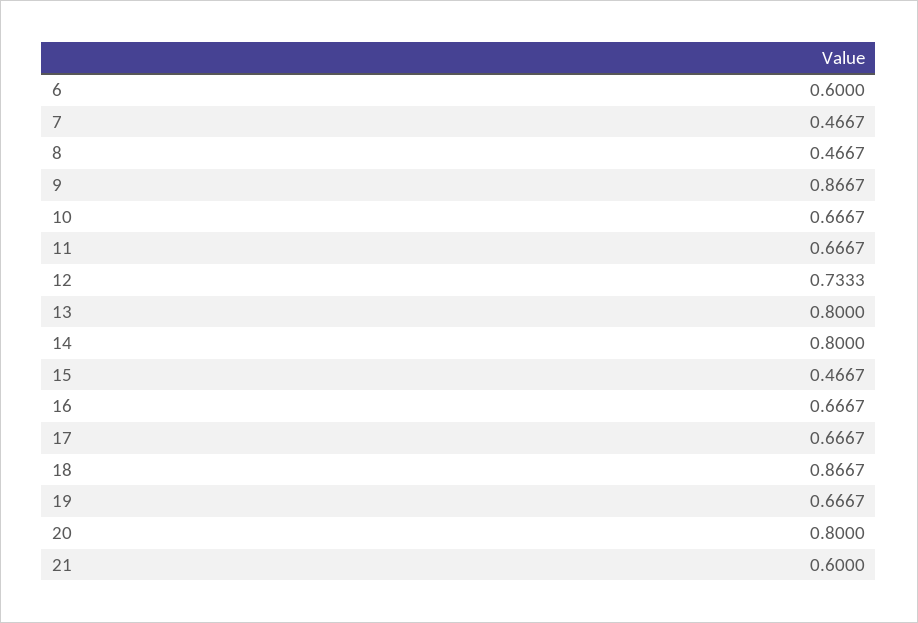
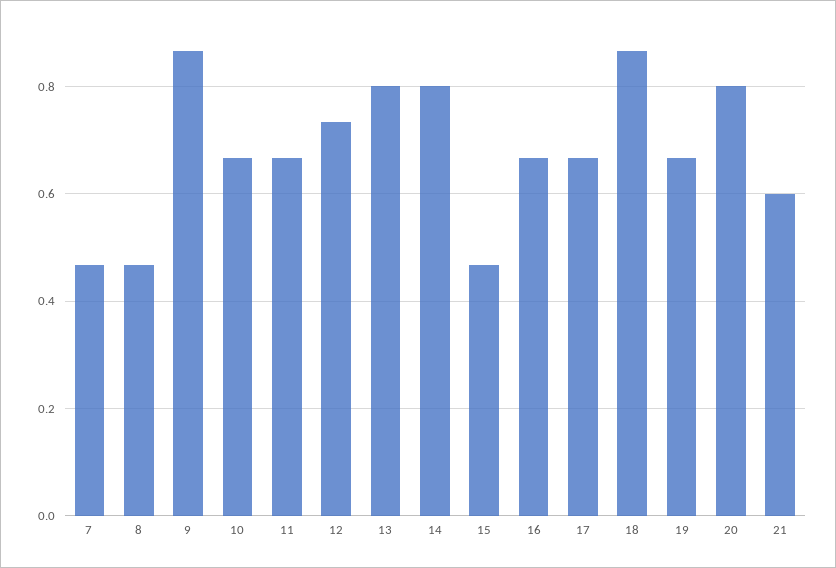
  {
-   "6": 0.6,
    "7": 0.4667,
    "8": 0.4667,
    "9": 0.8667,
    "10": 0.6667,
    "11": 0.6667,
    "12": 0.7333,
    "13": 0.8,
    "14": 0.8,
    "15": 0.4667,
    "16": 0.6667,
    "17": 0.6667,
    "18": 0.8667,
    "19": 0.6667,
    "20": 0.8,
    "21": 0.6
  }

